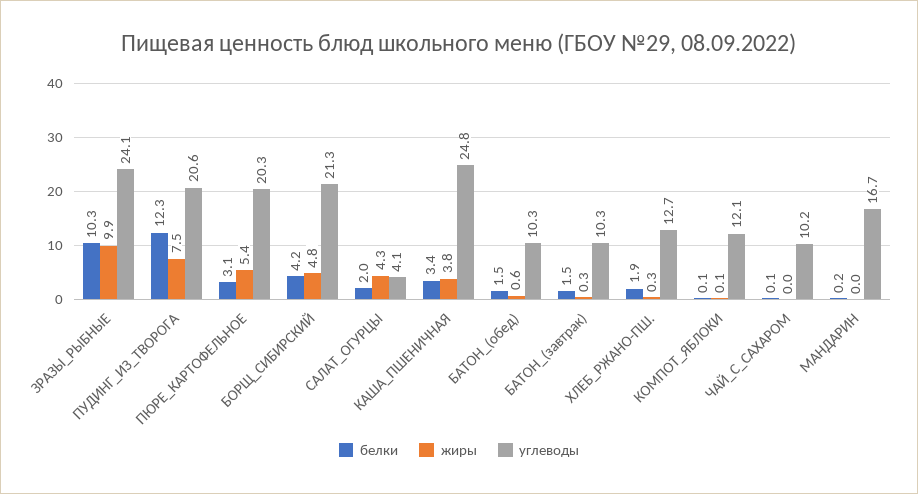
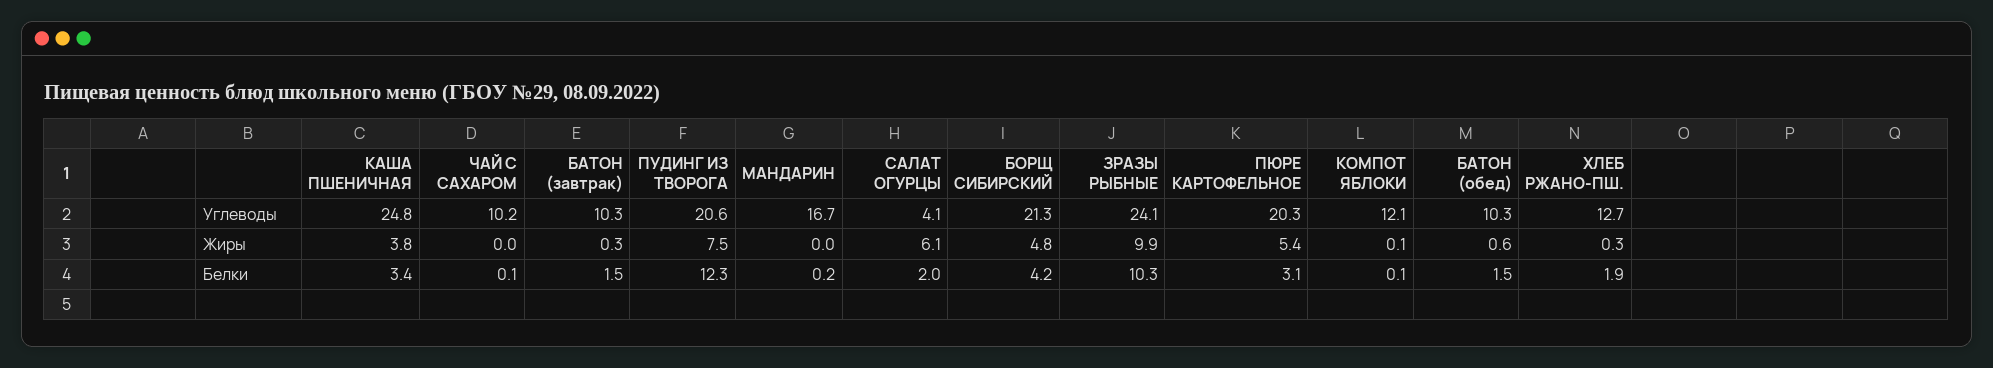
  {
    "белки": {
      "ЗРАЗЫ_РЫБНЫЕ": 10.3,
      "ПУДИНГ_ИЗ_ТВОРОГА": 12.3,
      "ПЮРЕ_КАРТОФЕЛЬНОЕ": 3.1,
      "БОРЩ_СИБИРСКИЙ": 4.2,
      "САЛАТ_ОГУРЦЫ": 2,
      "КАША_ПШЕНИЧНАЯ": 3.4,
      "БАТОН_(обед)": 1.5,
      "БАТОН_(завтрак)": 1.5,
      "ХЛЕБ_РЖАНО-ПШ.": 1.9,
      "КОМПОТ_ЯБЛОКИ": 0.1,
      "ЧАЙ_С_САХАРОМ": 0.1,
      "МАНДАРИН": 0.2
    },
    "жиры": {
      "ЗРАЗЫ_РЫБНЫЕ": 9.9,
      "ПУДИНГ_ИЗ_ТВОРОГА": 7.5,
      "ПЮРЕ_КАРТОФЕЛЬНОЕ": 5.4,
      "БОРЩ_СИБИРСКИЙ": 4.8,
-     "САЛАТ_ОГУРЦЫ": 4.3,
+     "САЛАТ_ОГУРЦЫ": 6.1,
      "КАША_ПШЕНИЧНАЯ": 3.8,
      "БАТОН_(обед)": 0.6,
      "БАТОН_(завтрак)": 0.3,
      "ХЛЕБ_РЖАНО-ПШ.": 0.3,
      "КОМПОТ_ЯБЛОКИ": 0.1,
      "ЧАЙ_С_САХАРОМ": 0,
      "МАНДАРИН": 0
    },
    "углеводы": {
      "ЗРАЗЫ_РЫБНЫЕ": 24.1,
      "ПУДИНГ_ИЗ_ТВОРОГА": 20.6,
      "ПЮРЕ_КАРТОФЕЛЬНОЕ": 20.3,
      "БОРЩ_СИБИРСКИЙ": 21.3,
      "САЛАТ_ОГУРЦЫ": 4.1,
      "КАША_ПШЕНИЧНАЯ": 24.8,
      "БАТОН_(обед)": 10.3,
      "БАТОН_(завтрак)": 10.3,
      "ХЛЕБ_РЖАНО-ПШ.": 12.7,
      "КОМПОТ_ЯБЛОКИ": 12.1,
      "ЧАЙ_С_САХАРОМ": 10.2,
      "МАНДАРИН": 16.7
    }
  }

